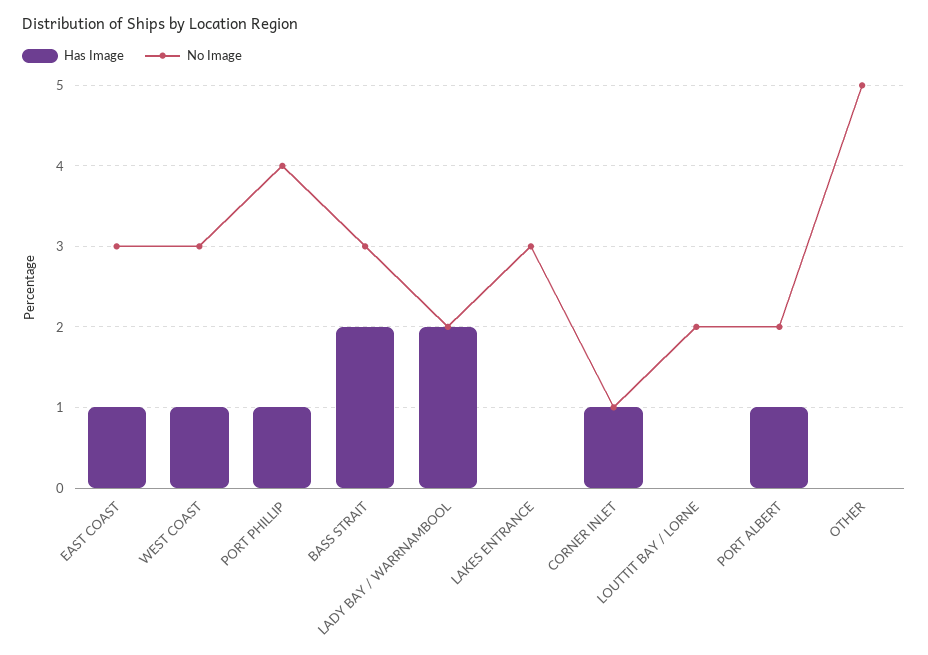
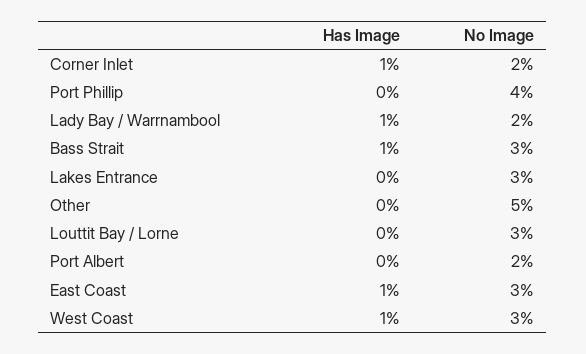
  {
    "Has Image": {
      "EAST COAST": 1,
      "WEST COAST": 1,
-     "PORT PHILLIP": 1,
+     "PORT PHILLIP": 0,
-     "BASS STRAIT": 2,
+     "BASS STRAIT": 1,
-     "LADY BAY / WARRNAMBOOL": 2,
+     "LADY BAY / WARRNAMBOOL": 1,
      "LAKES ENTRANCE": 0,
      "CORNER INLET": 1,
      "LOUTTIT BAY / LORNE": 0,
-     "PORT ALBERT": 1,
+     "PORT ALBERT": 0,
      "OTHER": 0
    },
    "No Image": {
      "EAST COAST": 3,
      "WEST COAST": 3,
      "PORT PHILLIP": 4,
      "BASS STRAIT": 3,
      "LADY BAY / WARRNAMBOOL": 2,
      "LAKES ENTRANCE": 3,
-     "CORNER INLET": 1,
+     "CORNER INLET": 2,
-     "LOUTTIT BAY / LORNE": 2,
+     "LOUTTIT BAY / LORNE": 3,
      "PORT ALBERT": 2,
      "OTHER": 5
    }
  }

